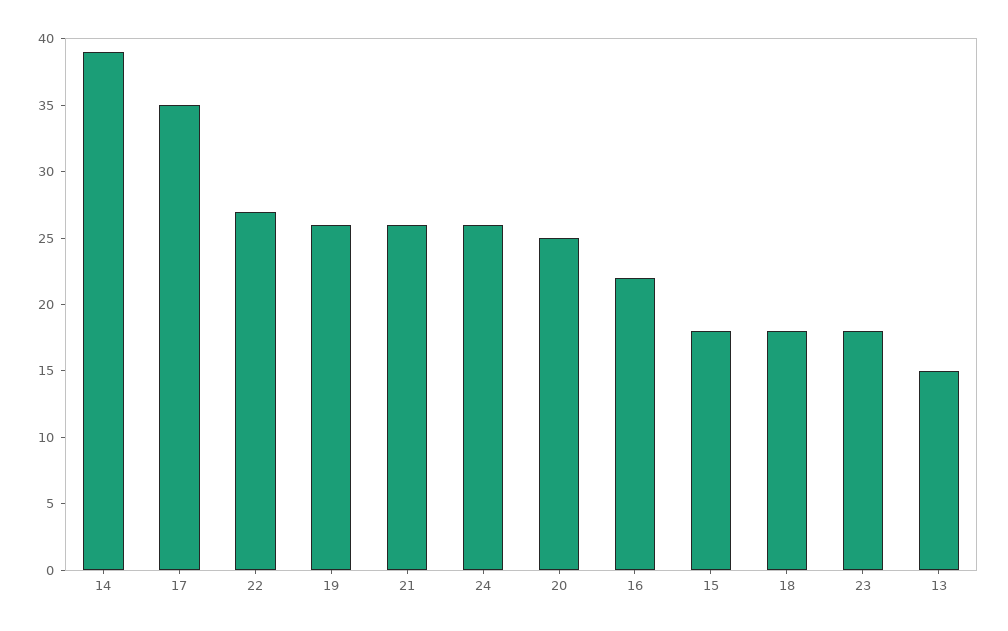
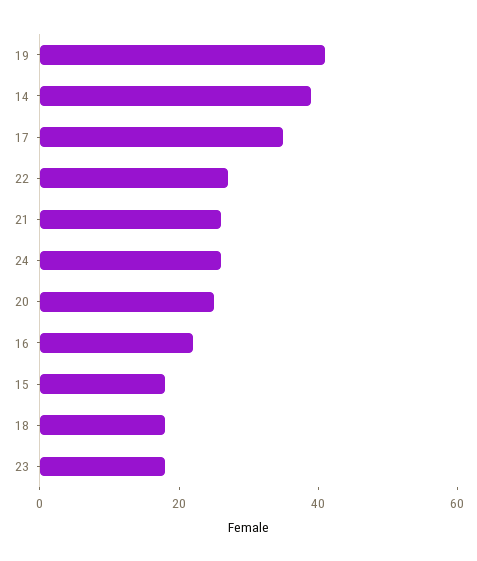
  {
    "14": 39,
    "17": 35,
    "22": 27,
-   "19": 26,
+   "19": 40,
    "21": 26,
    "24": 26,
    "20": 25,
    "16": 22,
    "15": 18,
    "18": 18,
-   "23": 18,
+   "23": 18
-   "13": 15
  }

